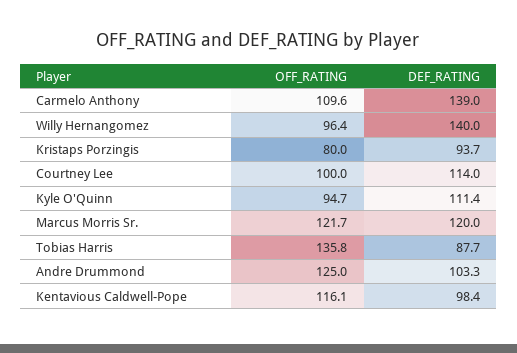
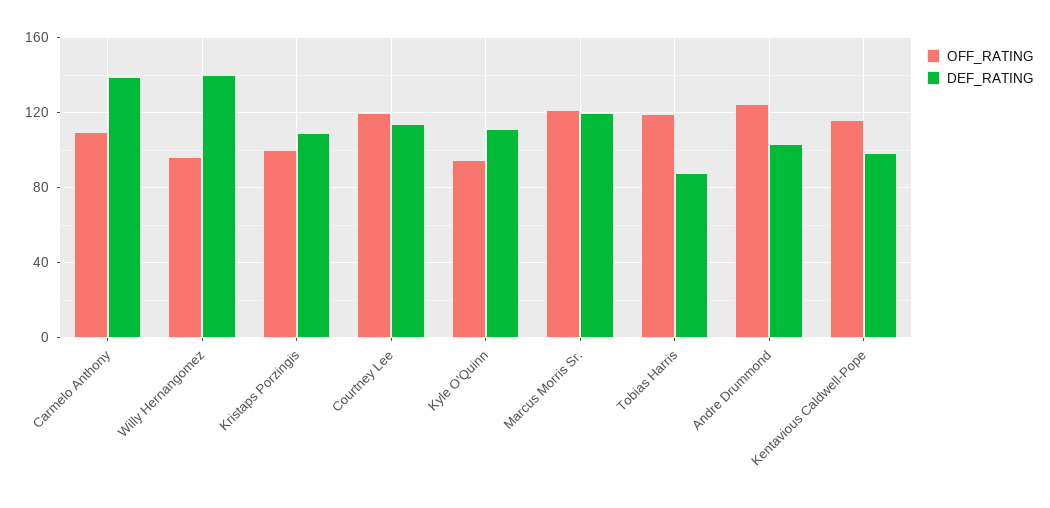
  {
    "OFF_RATING": {
      "Carmelo Anthony": 109.6,
      "Willy Hernangomez": 96.4,
-     "Kristaps Porzingis": 80,
+     "Kristaps Porzingis": 100,
-     "Courtney Lee": 100,
+     "Courtney Lee": 120,
      "Kyle O'Quinn": 94.7,
      "Marcus Morris Sr.": 121.7,
-     "Tobias Harris": 135.8,
+     "Tobias Harris": 120,
      "Andre Drummond": 125,
      "Kentavious Caldwell-Pope": 116.1
    },
    "DEF_RATING": {
      "Carmelo Anthony": 139,
      "Willy Hernangomez": 140,
-     "Kristaps Porzingis": 93.7,
+     "Kristaps Porzingis": 110,
      "Courtney Lee": 114,
      "Kyle O'Quinn": 111.4,
      "Marcus Morris Sr.": 120,
      "Tobias Harris": 87.7,
      "Andre Drummond": 103.3,
      "Kentavious Caldwell-Pope": 98.4
    }
  }

